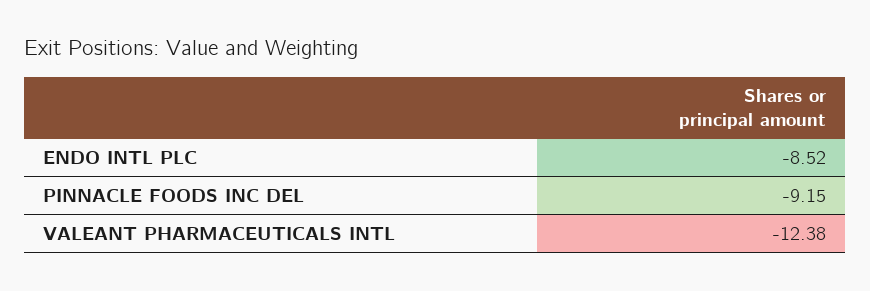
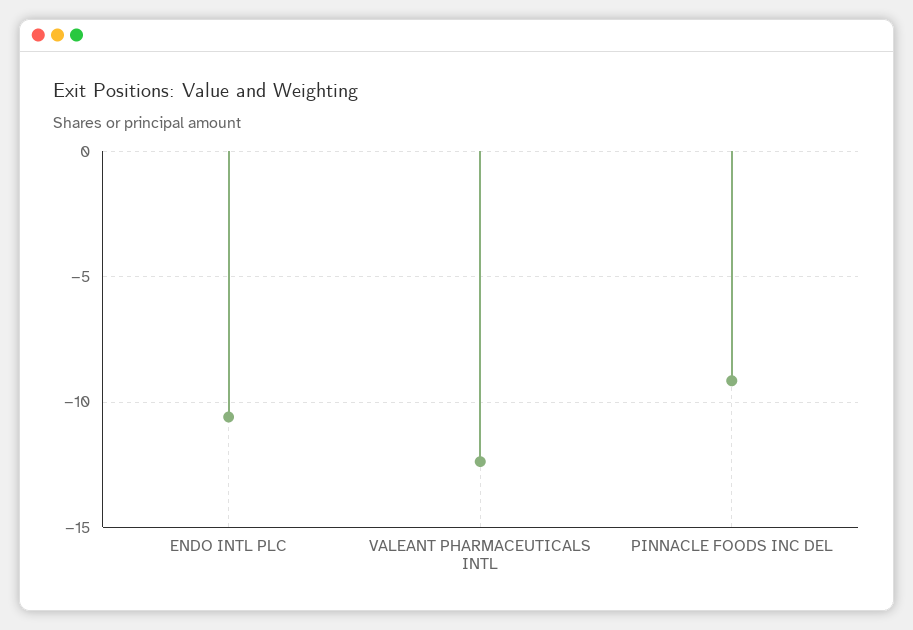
  {
-   "ENDO INTL PLC": -8.52,
+   "ENDO INTL PLC": -10.5,
    "PINNACLE FOODS INC DEL": -9.15,
    "VALEANT PHARMACEUTICALS INTL": -12.38
  }

